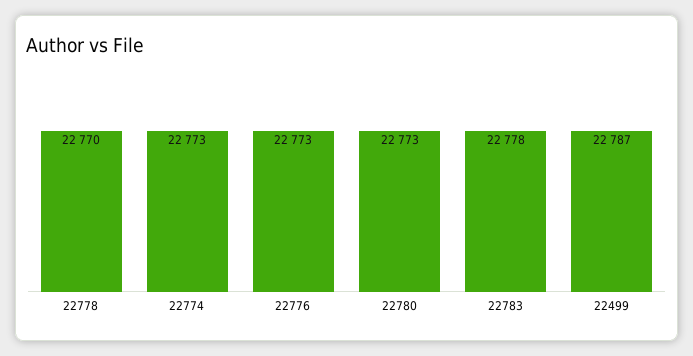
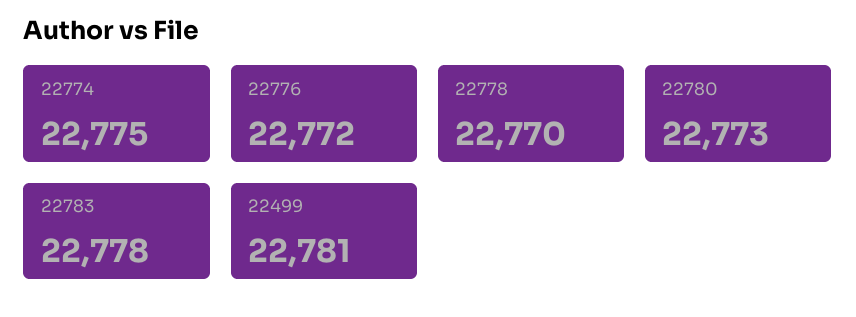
  {
    "22778": 22770,
-   "22774": 22773,
+   "22774": 22775,
-   "22776": 22773,
+   "22776": 22772,
    "22780": 22773,
    "22783": 22778,
-   "22499": 22787
+   "22499": 22781
  }

